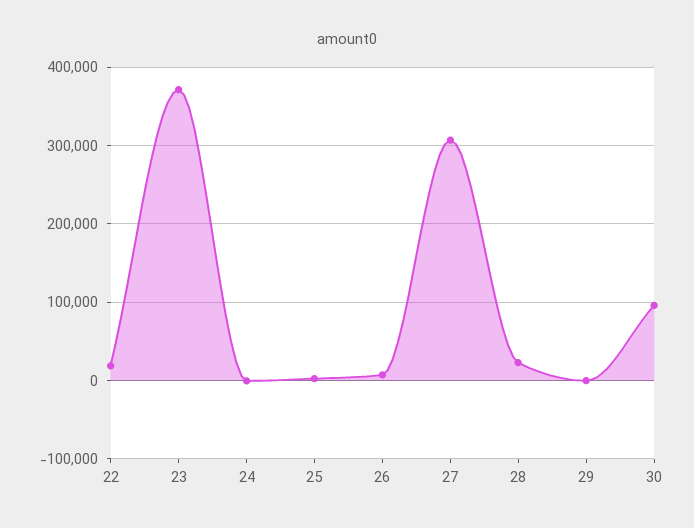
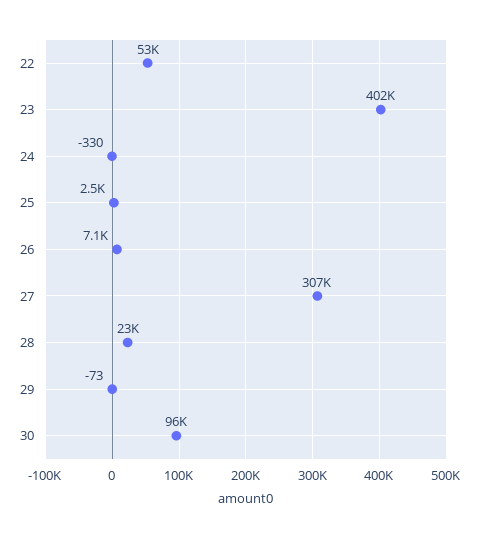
  {
-   "22": 20000,
+   "22": 53000,
-   "23": 370000,
+   "23": 402000,
    "24": -330,
    "25": 2500,
    "26": 7100,
    "27": 307000,
    "28": 23000,
    "29": -73,
    "30": 96000
  }

